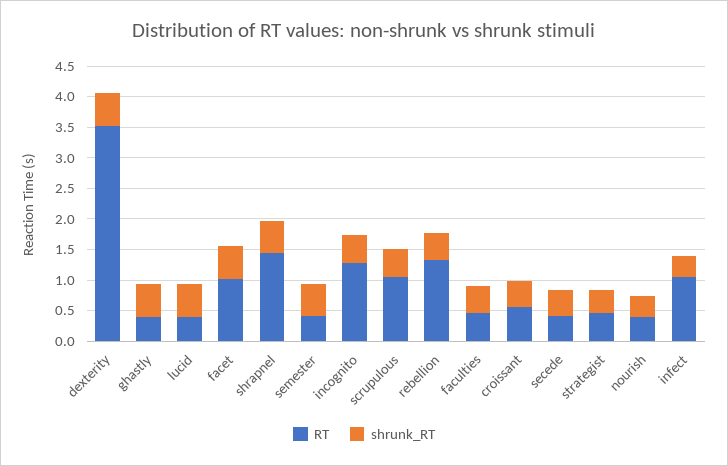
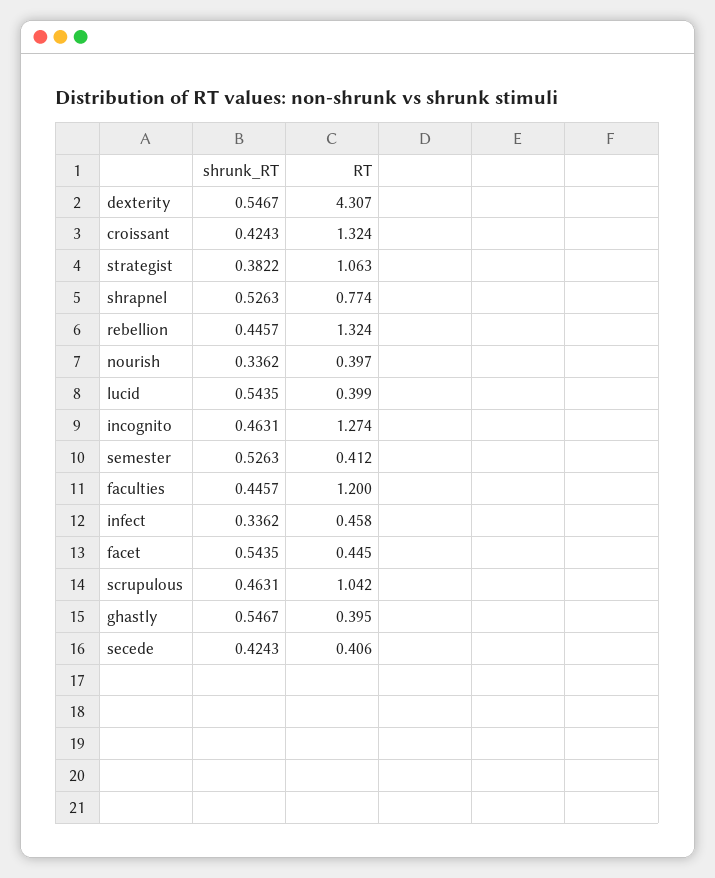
  {
    "RT": {
-     "dexterity": 3.5,
+     "dexterity": 4.307,
      "ghastly": 0.395,
      "lucid": 0.399,
-     "facet": 1,
+     "facet": 0.445,
-     "shrapnel": 1.5,
+     "shrapnel": 0.774,
      "semester": 0.412,
      "incognito": 1.274,
      "scrupulous": 1.042,
      "rebellion": 1.324,
-     "faculties": 0.5,
+     "faculties": 1.2,
-     "croissant": 0.5,
+     "croissant": 1.324,
      "secede": 0.406,
-     "strategist": 0.5,
+     "strategist": 1.063,
      "nourish": 0.397,
-     "infect": 1
+     "infect": 0.458
    },
    "shrunk_RT": {
      "dexterity": 0.5467,
      "ghastly": 0.5467,
      "lucid": 0.5435,
      "facet": 0.5435,
      "shrapnel": 0.5263,
      "semester": 0.5263,
      "incognito": 0.4631,
      "scrupulous": 0.4631,
      "rebellion": 0.4457,
      "faculties": 0.4457,
      "croissant": 0.4243,
      "secede": 0.4243,
      "strategist": 0.3822,
      "nourish": 0.3362,
      "infect": 0.3362
    }
  }

